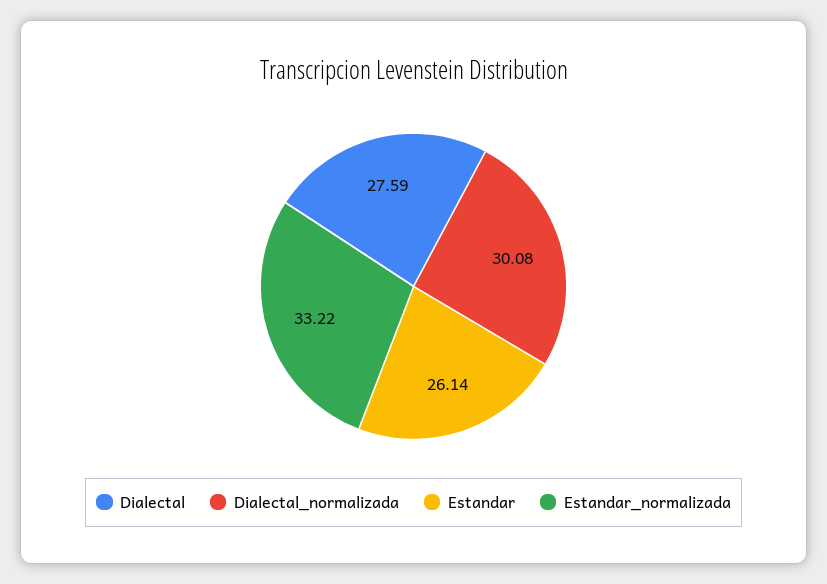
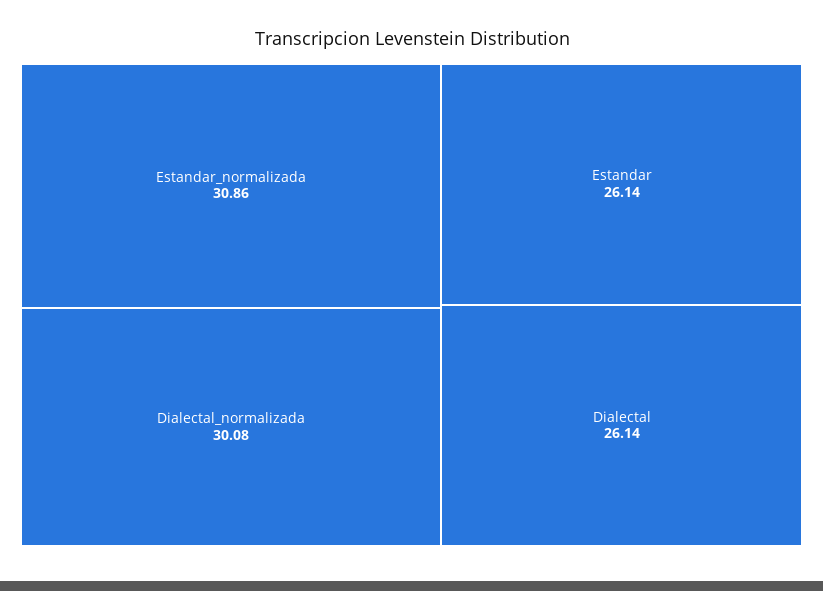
  {
-   "Dialectal": 27.59,
+   "Dialectal": 26.14,
    "Dialectal_normalizada": 30.08,
    "Estandar": 26.14,
-   "Estandar_normalizada": 33.22
+   "Estandar_normalizada": 30.86
  }

